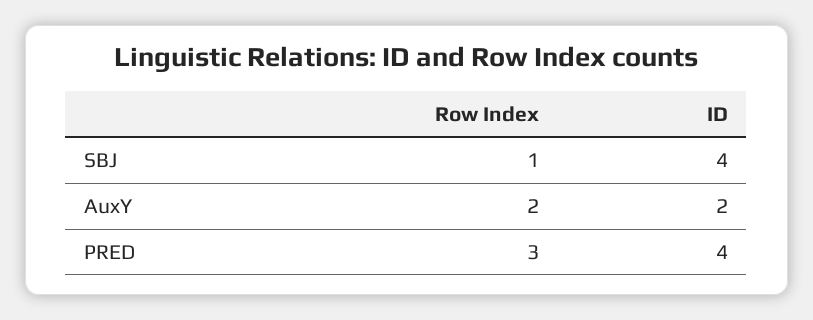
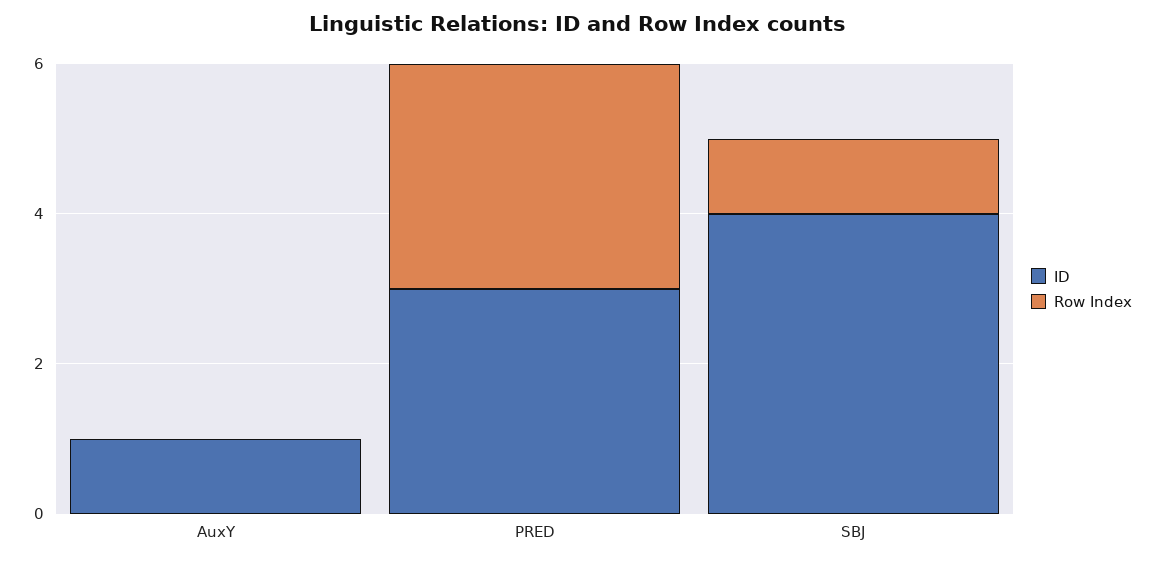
  {
    "Row Index": {
      "SBJ": 1,
-     "AuxY": 2,
+     "AuxY": 0,
      "PRED": 3
    },
    "ID": {
      "SBJ": 4,
-     "AuxY": 2,
+     "AuxY": 1,
-     "PRED": 4
+     "PRED": 3
    }
  }

